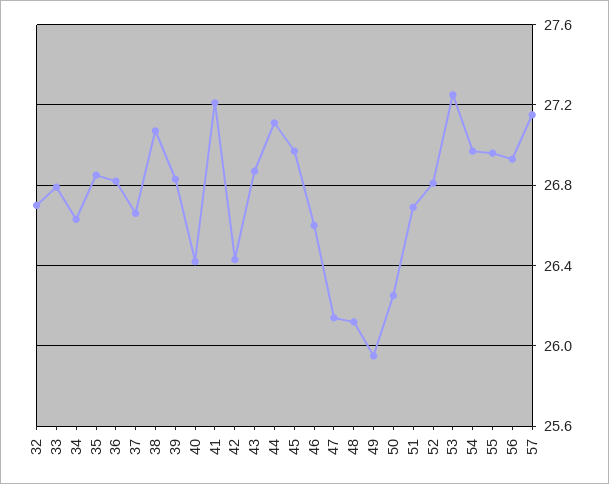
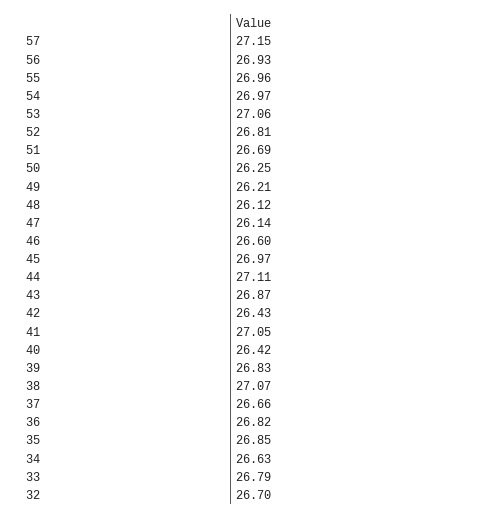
  {
    "32": 26.7,
    "33": 26.79,
    "34": 26.63,
    "35": 26.85,
    "36": 26.82,
    "37": 26.66,
    "38": 27.07,
    "39": 26.83,
    "40": 26.42,
-   "41": 27.2,
+   "41": 27.05,
    "42": 26.43,
    "43": 26.87,
    "44": 27.11,
    "45": 26.97,
    "46": 26.6,
    "47": 26.14,
    "48": 26.12,
-   "49": 25.95,
+   "49": 26.21,
    "50": 26.25,
    "51": 26.69,
    "52": 26.81,
-   "53": 27.25,
+   "53": 27.06,
    "54": 26.97,
    "55": 26.96,
    "56": 26.93,
    "57": 27.15
  }

